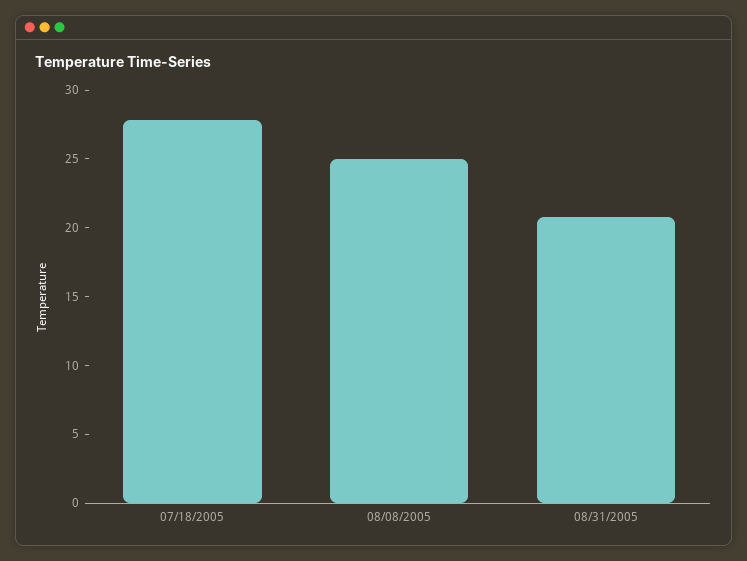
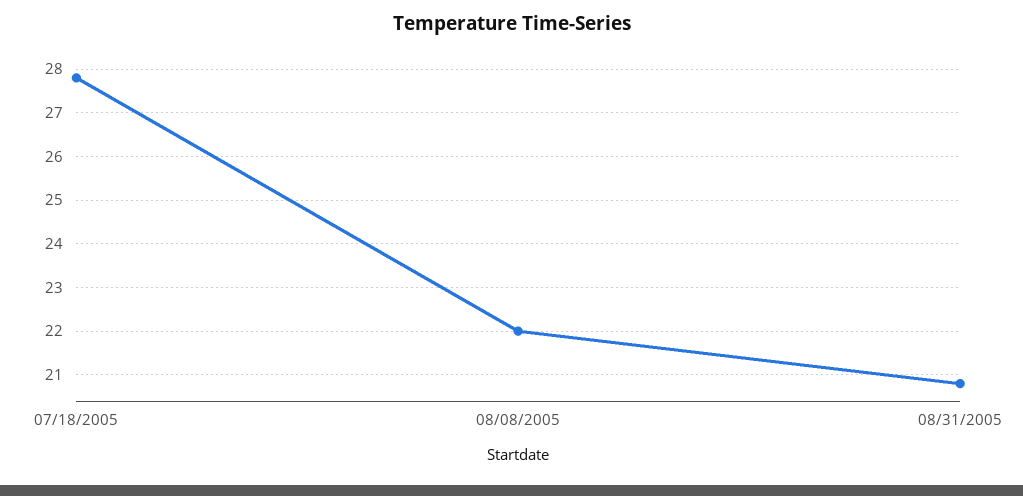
  {
    "07/18/2005": 28,
-   "08/08/2005": 25,
+   "08/08/2005": 22,
    "08/31/2005": 21
  }

